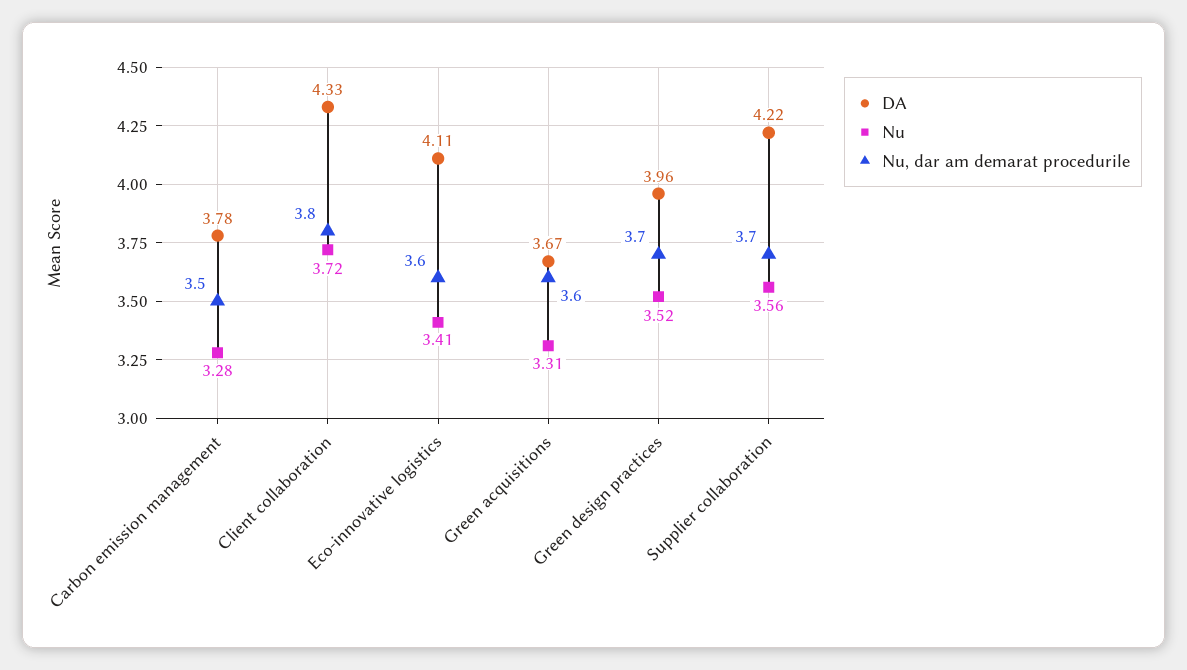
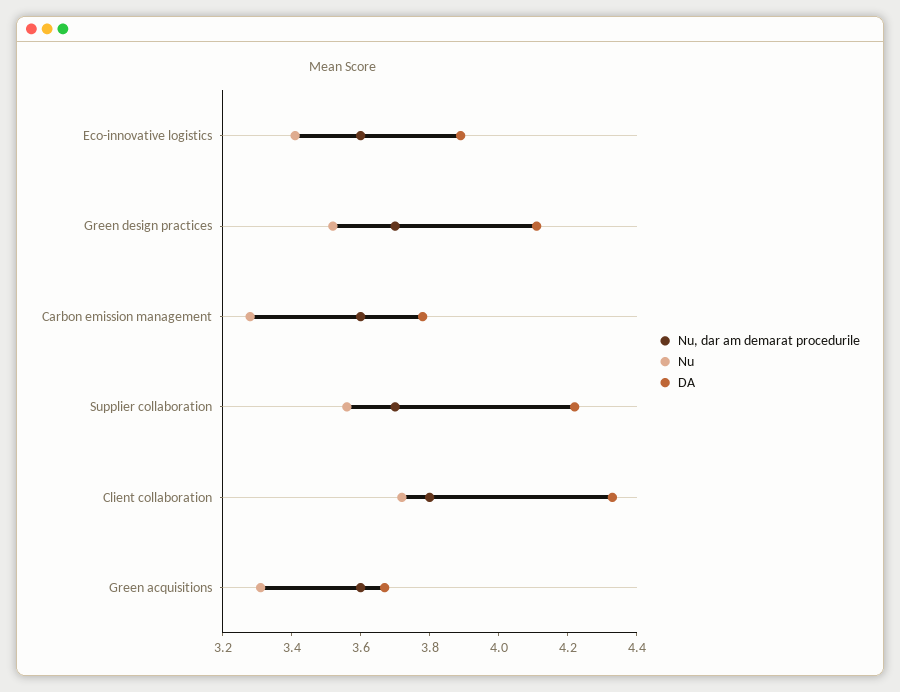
  {
    "DA": {
      "Carbon emission management": 3.78,
      "Client collaboration": 4.33,
-     "Eco-innovative logistics": 4.11,
+     "Eco-innovative logistics": 3.9,
      "Green acquisitions": 3.67,
-     "Green design practices": 3.96,
+     "Green design practices": 4.1,
      "Supplier collaboration": 4.22
    },
    "Nu": {
      "Carbon emission management": 3.28,
      "Client collaboration": 3.72,
      "Eco-innovative logistics": 3.41,
      "Green acquisitions": 3.31,
      "Green design practices": 3.52,
      "Supplier collaboration": 3.56
    },
    "Nu, dar am demarat procedurile": {
-     "Carbon emission management": 3.5,
+     "Carbon emission management": 3.6,
      "Client collaboration": 3.8,
      "Eco-innovative logistics": 3.6,
      "Green acquisitions": 3.6,
      "Green design practices": 3.7,
      "Supplier collaboration": 3.7
    }
  }

